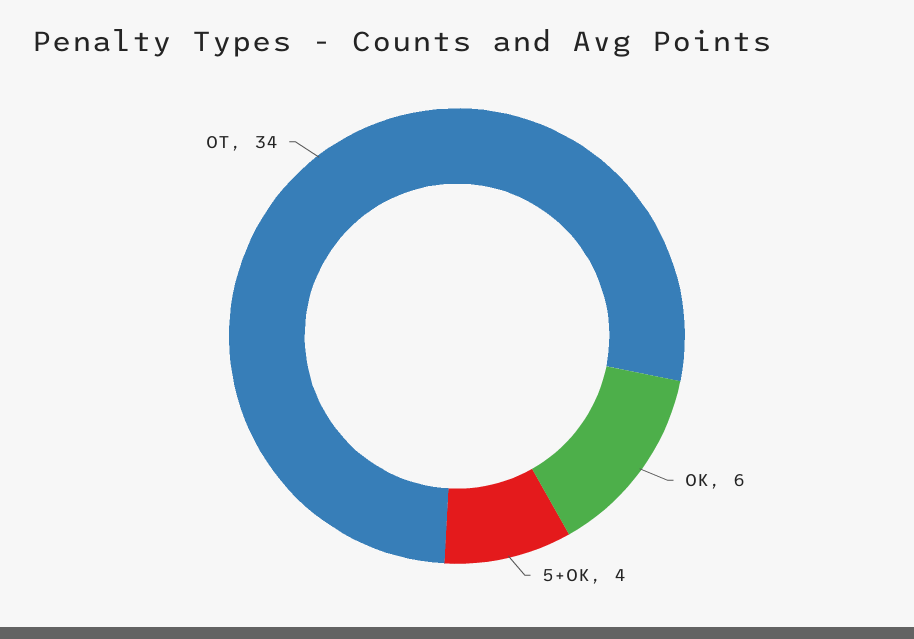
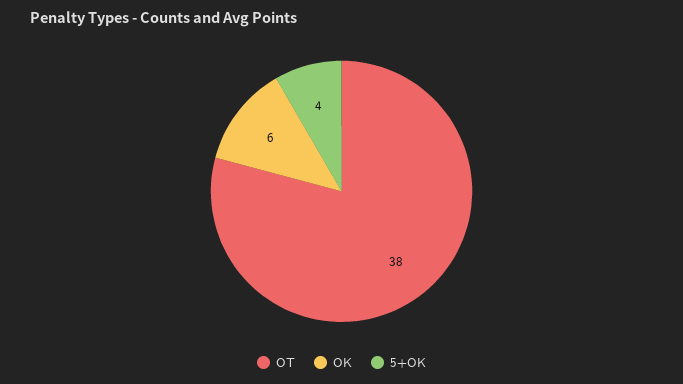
  {
    "OK": 6,
    "5+OK": 4,
-   "OT": 34
+   "OT": 38
  }

